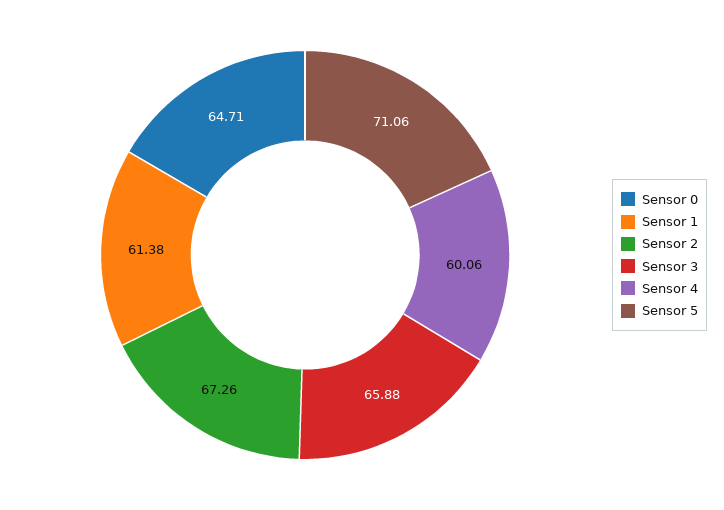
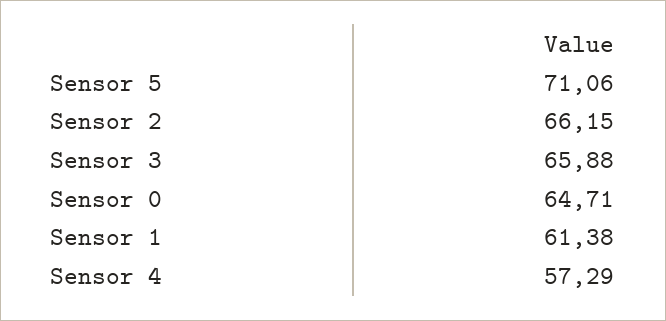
  {
    "Sensor 0": 64.71,
    "Sensor 1": 61.38,
-   "Sensor 2": 67.26,
+   "Sensor 2": 66.15,
    "Sensor 3": 65.88,
-   "Sensor 4": 60.06,
+   "Sensor 4": 57.29,
    "Sensor 5": 71.06
  }

